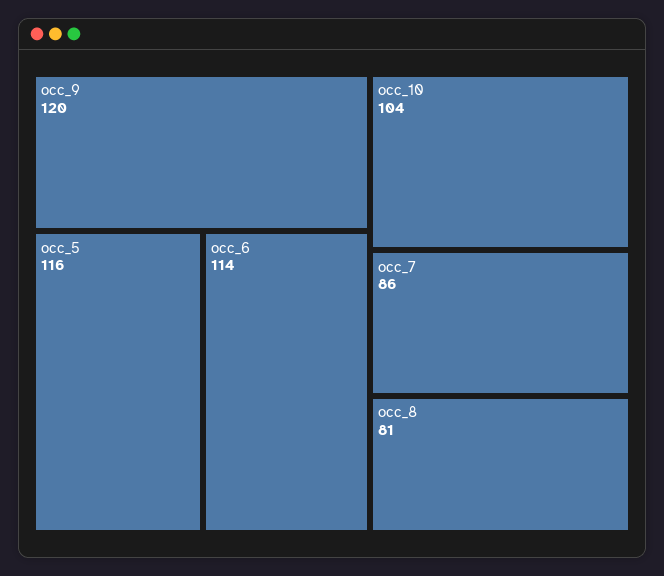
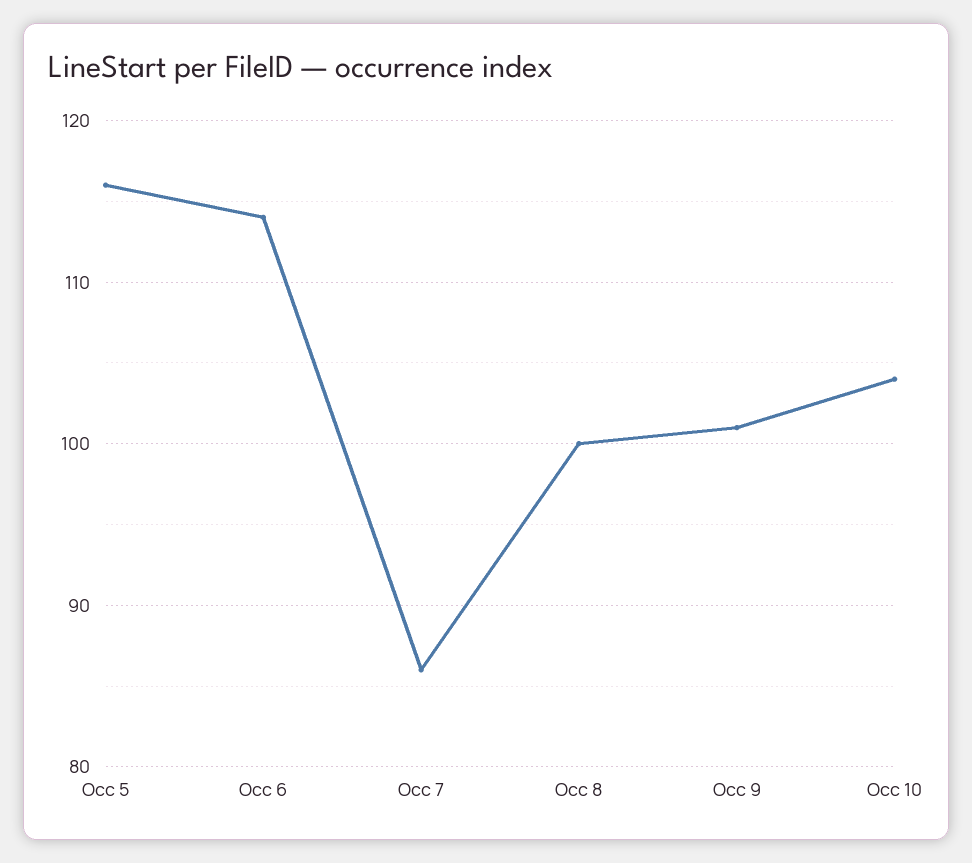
  {
-   "occ_9": 120,
+   "occ_9": 101,
    "occ_5": 116,
    "occ_6": 114,
    "occ_10": 104,
    "occ_7": 86,
-   "occ_8": 81
+   "occ_8": 100
  }

